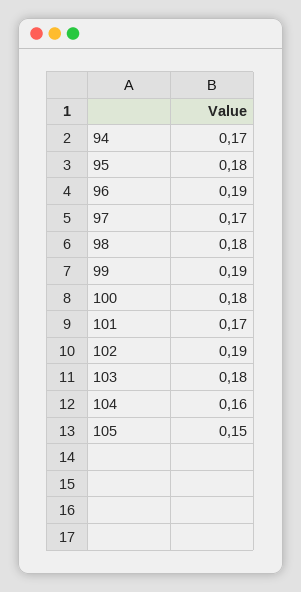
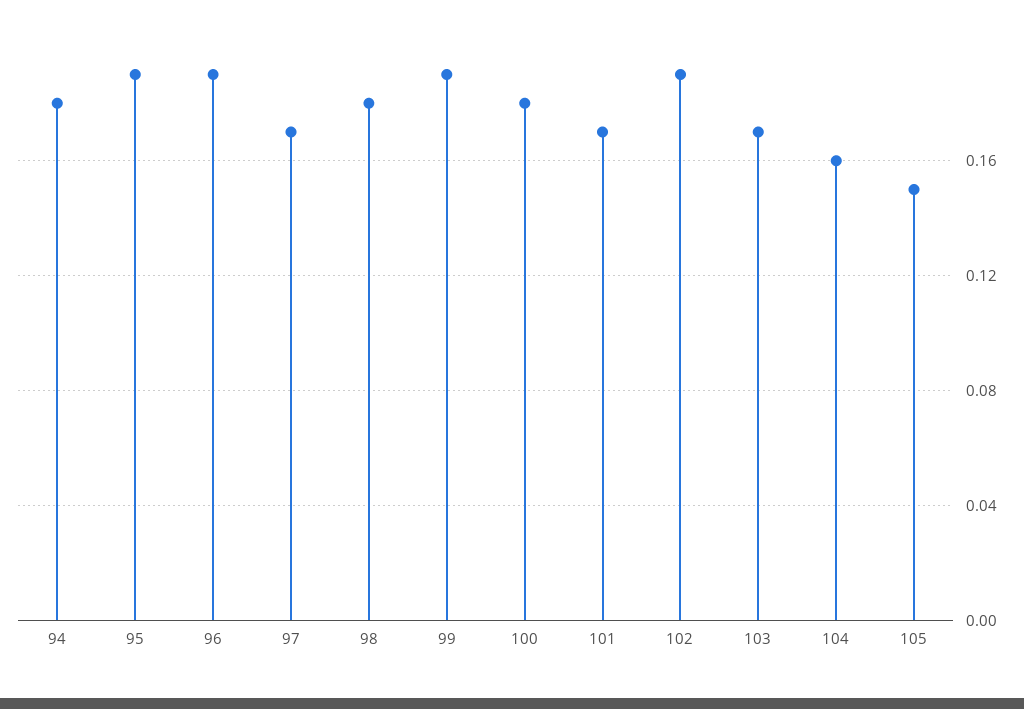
  {
-   "94": 0.17,
+   "94": 0.18,
-   "95": 0.18,
+   "95": 0.19,
    "96": 0.19,
    "97": 0.17,
    "98": 0.18,
    "99": 0.19,
    "100": 0.18,
    "101": 0.17,
    "102": 0.19,
-   "103": 0.18,
+   "103": 0.17,
    "104": 0.16,
    "105": 0.15
  }

